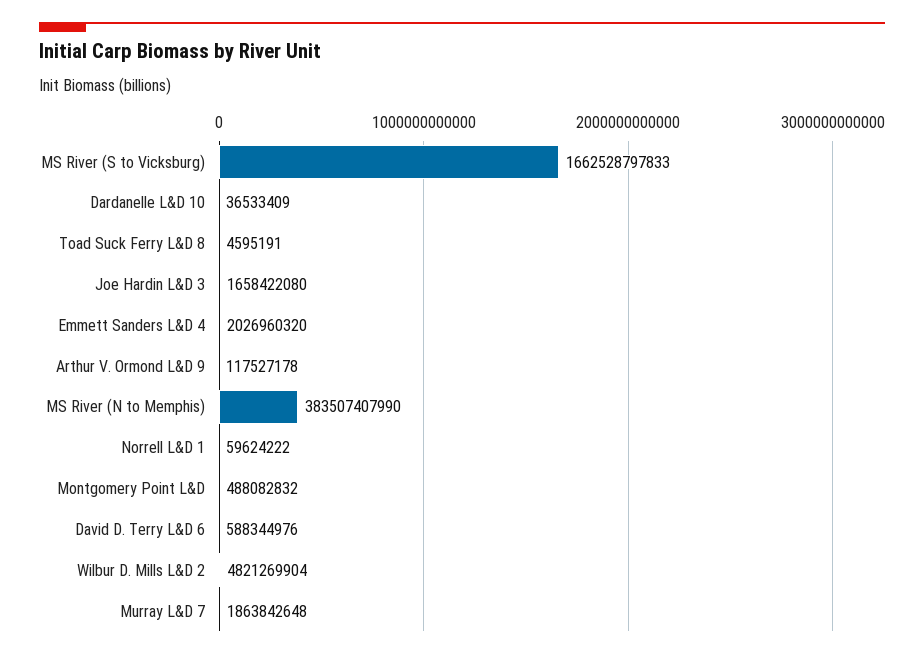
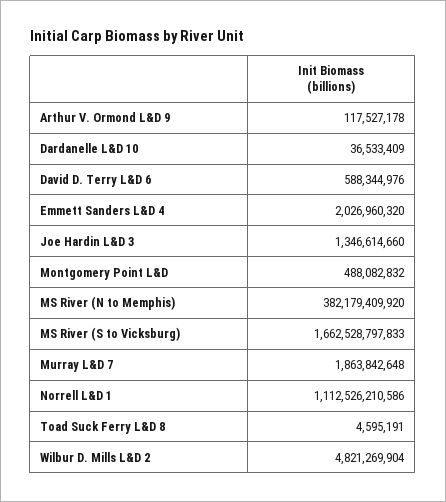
  {
    "MS River (S to Vicksburg)": 1662528797833,
    "Dardanelle L&D 10": 36533409,
    "Toad Suck Ferry L&D 8": 4595191,
-   "Joe Hardin L&D 3": 1658422080,
+   "Joe Hardin L&D 3": 1346614660,
    "Emmett Sanders L&D 4": 2026960320,
    "Arthur V. Ormond L&D 9": 117527178,
-   "MS River (N to Memphis)": 383507407990,
+   "MS River (N to Memphis)": 382179409920,
-   "Norrell L&D 1": 59624222,
+   "Norrell L&D 1": 1112526210586,
    "Montgomery Point L&D": 488082832,
    "David D. Terry L&D 6": 588344976,
    "Wilbur D. Mills L&D 2": 4821269904,
    "Murray L&D 7": 1863842648
  }

